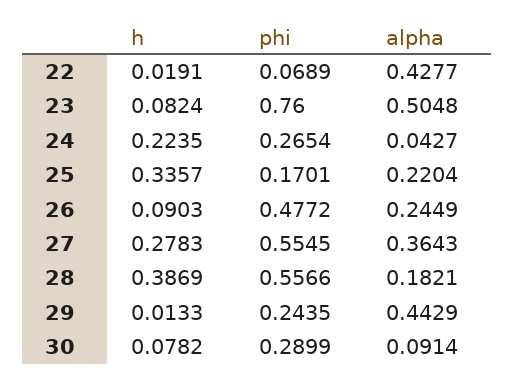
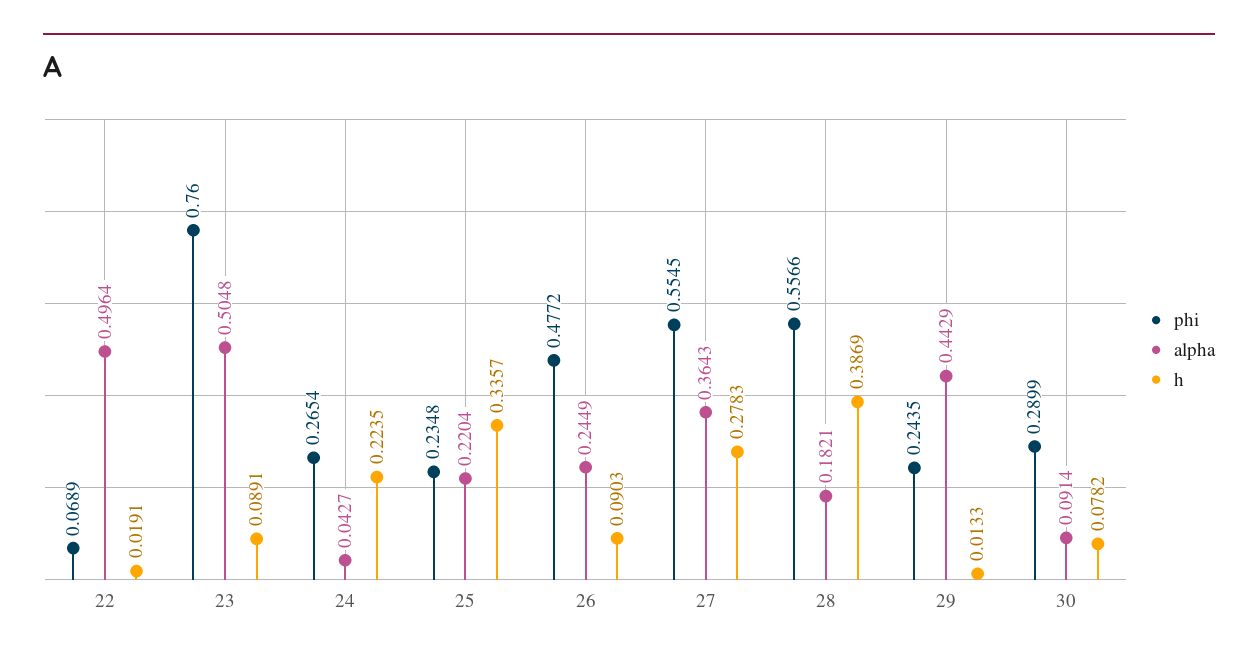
  {
    "h": {
      "22": 0.0191,
-     "23": 0.0824,
+     "23": 0.0891,
      "24": 0.2235,
      "25": 0.3357,
      "26": 0.0903,
      "27": 0.2783,
      "28": 0.3869,
      "29": 0.0133,
      "30": 0.0782
    },
    "phi": {
      "22": 0.0689,
      "23": 0.76,
      "24": 0.2654,
-     "25": 0.1701,
+     "25": 0.2348,
      "26": 0.4772,
      "27": 0.5545,
      "28": 0.5566,
      "29": 0.2435,
      "30": 0.2899
    },
    "alpha": {
-     "22": 0.4277,
+     "22": 0.4964,
      "23": 0.5048,
      "24": 0.0427,
      "25": 0.2204,
      "26": 0.2449,
      "27": 0.3643,
      "28": 0.1821,
      "29": 0.4429,
      "30": 0.0914
    }
  }

